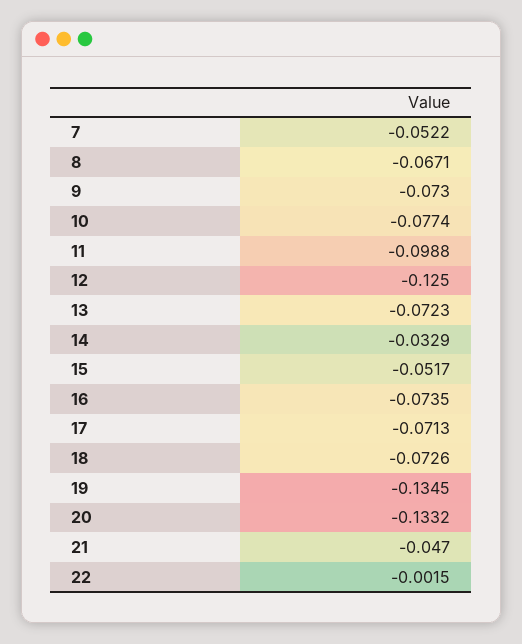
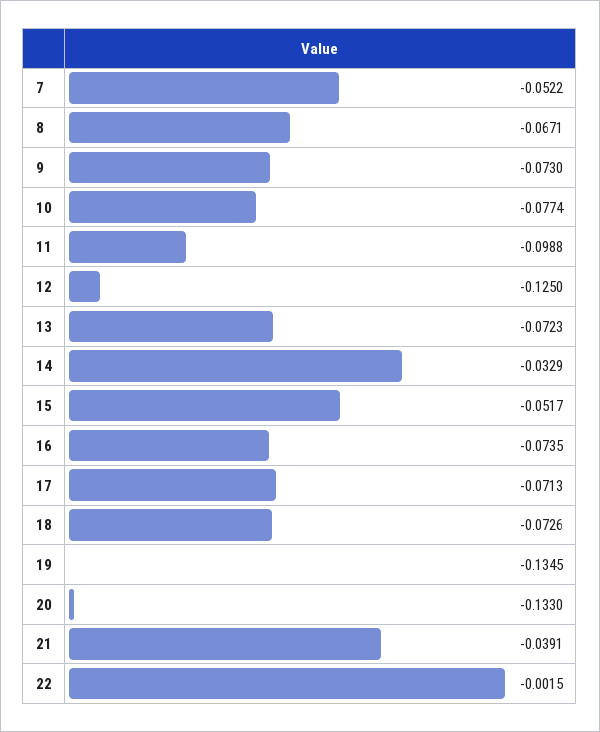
  {
    "7": -0.0522,
    "8": -0.0671,
    "9": -0.073,
    "10": -0.0774,
    "11": -0.0988,
    "12": -0.125,
    "13": -0.0723,
    "14": -0.0329,
    "15": -0.0517,
    "16": -0.0735,
    "17": -0.0713,
    "18": -0.0726,
    "19": -0.1345,
-   "20": -0.1332,
+   "20": -0.133,
-   "21": -0.047,
+   "21": -0.0391,
    "22": -0.0015
  }

